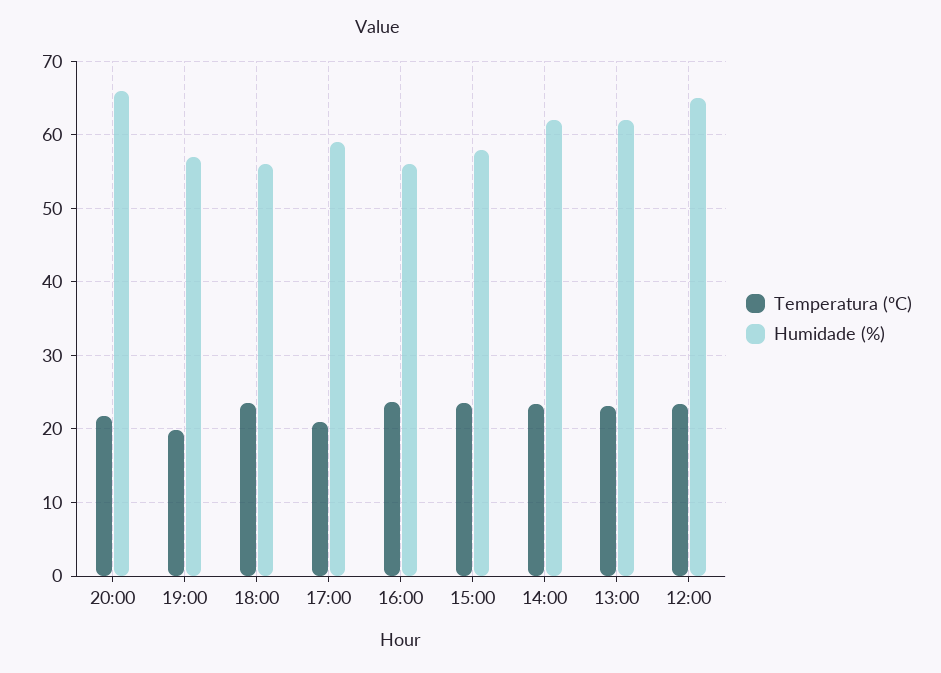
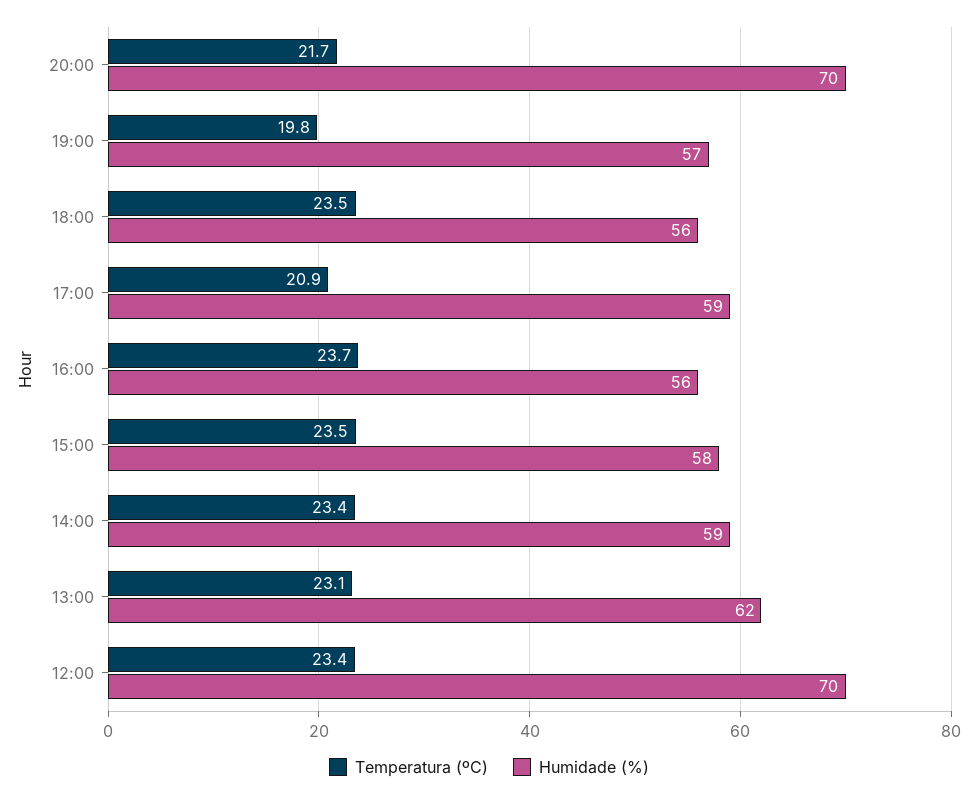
  {
    "Temperatura (ºC)": {
      "20:00": 21.7,
      "19:00": 19.8,
      "18:00": 23.5,
      "17:00": 20.9,
      "16:00": 23.7,
      "15:00": 23.5,
      "14:00": 23.4,
      "13:00": 23.1,
      "12:00": 23.4
    },
    "Humidade (%)": {
-     "20:00": 66,
+     "20:00": 70,
      "19:00": 57,
      "18:00": 56,
      "17:00": 59,
      "16:00": 56,
      "15:00": 58,
-     "14:00": 62,
+     "14:00": 59,
      "13:00": 62,
-     "12:00": 65
+     "12:00": 70
    }
  }

